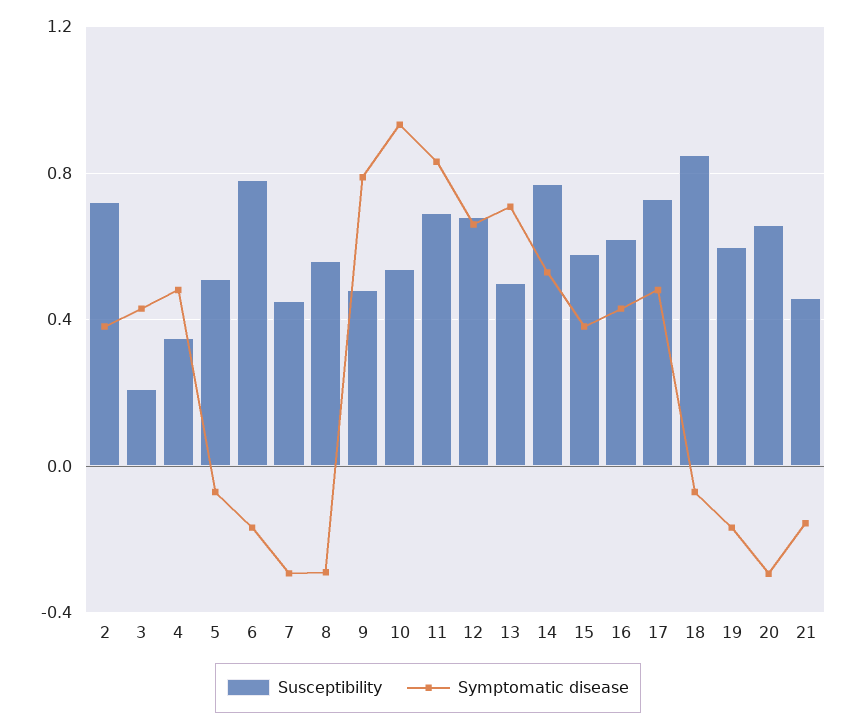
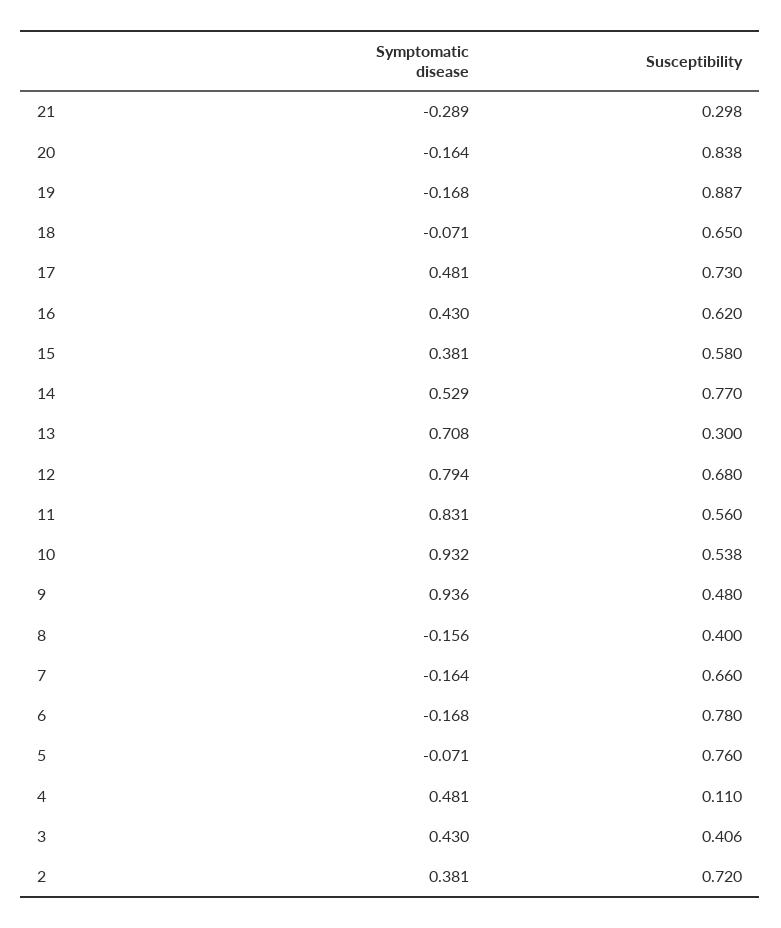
  {
    "Susceptibility": {
      "2": 0.72,
-     "3": 0.2,
+     "3": 0.406,
-     "4": 0.35,
+     "4": 0.11,
-     "5": 0.5,
+     "5": 0.76,
      "6": 0.78,
-     "7": 0.45,
+     "7": 0.66,
-     "8": 0.55,
+     "8": 0.4,
      "9": 0.48,
      "10": 0.538,
-     "11": 0.7,
+     "11": 0.56,
      "12": 0.68,
-     "13": 0.5,
+     "13": 0.3,
      "14": 0.77,
      "15": 0.58,
      "16": 0.62,
      "17": 0.73,
-     "18": 0.85,
+     "18": 0.65,
-     "19": 0.6,
+     "19": 0.887,
-     "20": 0.65,
+     "20": 0.838,
-     "21": 0.45
+     "21": 0.298
    },
    "Symptomatic disease": {
      "2": 0.381,
      "3": 0.43,
      "4": 0.481,
      "5": -0.071,
      "6": -0.168,
-     "7": -0.3,
+     "7": -0.164,
-     "8": -0.3,
+     "8": -0.156,
-     "9": 0.8,
+     "9": 0.936,
      "10": 0.932,
      "11": 0.831,
-     "12": 0.65,
+     "12": 0.794,
      "13": 0.708,
      "14": 0.529,
      "15": 0.381,
      "16": 0.43,
      "17": 0.481,
      "18": -0.071,
      "19": -0.168,
-     "20": -0.3,
+     "20": -0.164,
-     "21": -0.15
+     "21": -0.289
    }
  }

